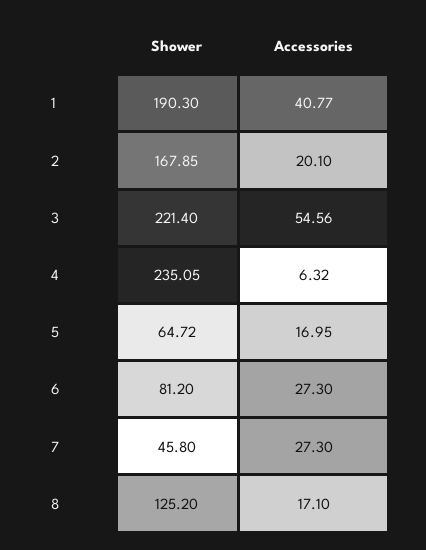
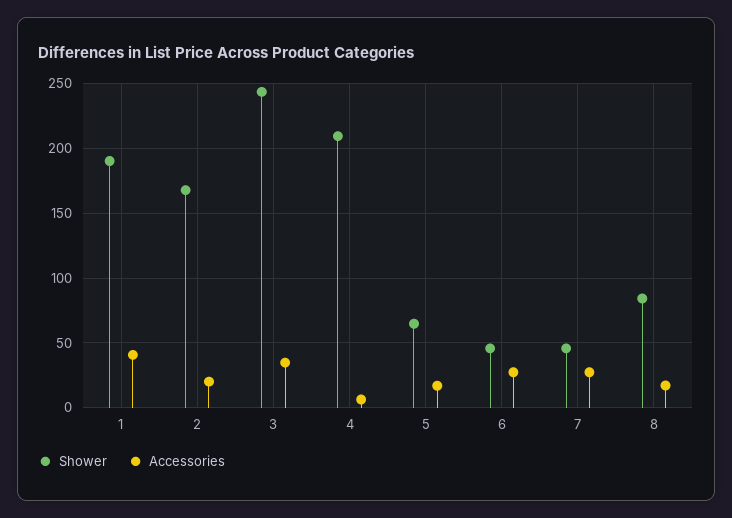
  {
    "Shower": {
      "1": 190.3,
      "2": 167.85,
-     "3": 221.4,
+     "3": 245,
-     "4": 235.05,
+     "4": 210,
      "5": 64.72,
-     "6": 81.2,
+     "6": 45,
      "7": 45.8,
-     "8": 125.2
+     "8": 85
    },
    "Accessories": {
      "1": 40.77,
      "2": 20.1,
-     "3": 54.56,
+     "3": 35,
      "4": 6.32,
      "5": 16.95,
      "6": 27.3,
      "7": 27.3,
      "8": 17.1
    }
  }

